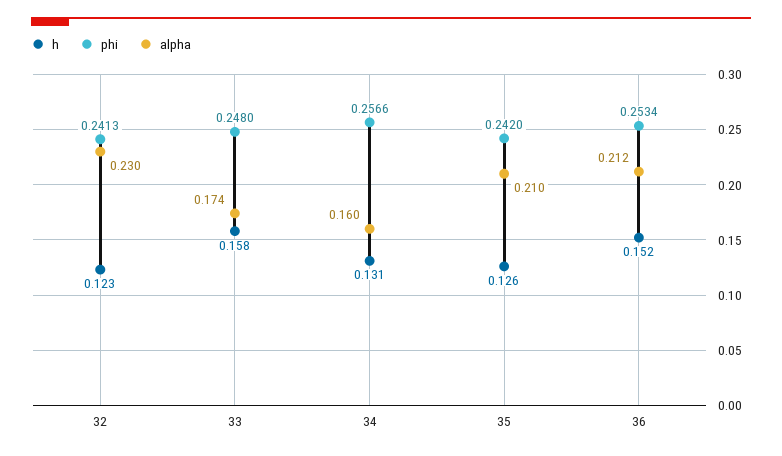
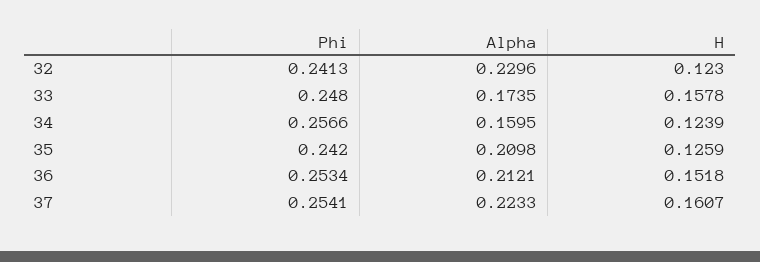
  {
    "h": {
      "32": 0.123,
      "33": 0.1578,
-     "34": 0.131,
+     "34": 0.1239,
      "35": 0.1259,
-     "36": 0.1518
+     "36": 0.1518,
+     "37": 0.1607
    },
    "phi": {
      "32": 0.2413,
      "33": 0.248,
      "34": 0.2566,
      "35": 0.242,
-     "36": 0.2534
+     "36": 0.2534,
+     "37": 0.2541
    },
    "alpha": {
      "32": 0.2296,
      "33": 0.1735,
      "34": 0.1595,
      "35": 0.2098,
-     "36": 0.2121
+     "36": 0.2121,
+     "37": 0.2233
    }
  }

